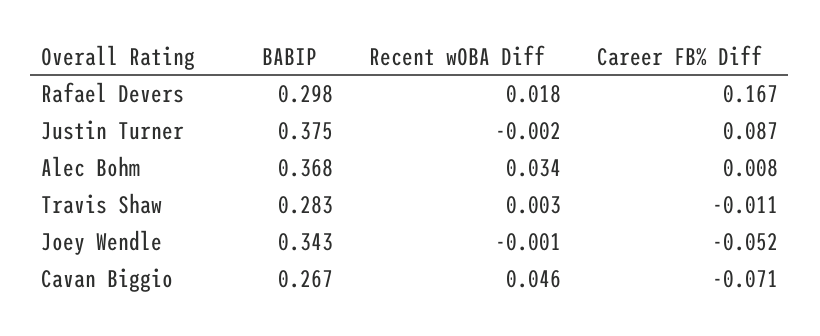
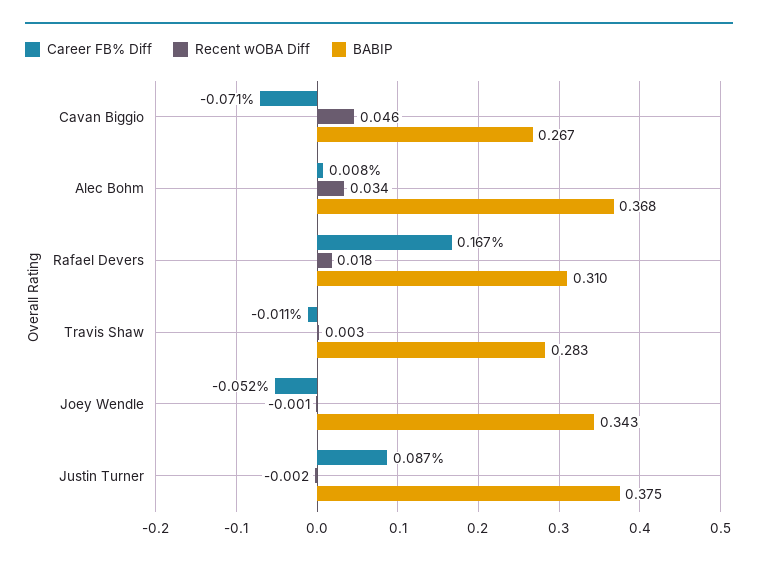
  {
    "BABIP": {
-     "Rafael Devers": 0.298,
+     "Rafael Devers": 0.31,
      "Justin Turner": 0.375,
      "Alec Bohm": 0.368,
      "Travis Shaw": 0.283,
      "Joey Wendle": 0.343,
      "Cavan Biggio": 0.267
    },
    "Recent wOBA Diff": {
      "Rafael Devers": 0.018,
      "Justin Turner": -0.002,
      "Alec Bohm": 0.034,
      "Travis Shaw": 0.003,
      "Joey Wendle": -0.001,
      "Cavan Biggio": 0.046
    },
    "Career FB% Diff": {
      "Rafael Devers": 0.167,
      "Justin Turner": 0.087,
      "Alec Bohm": 0.008,
      "Travis Shaw": -0.011,
      "Joey Wendle": -0.052,
      "Cavan Biggio": -0.071
    }
  }

